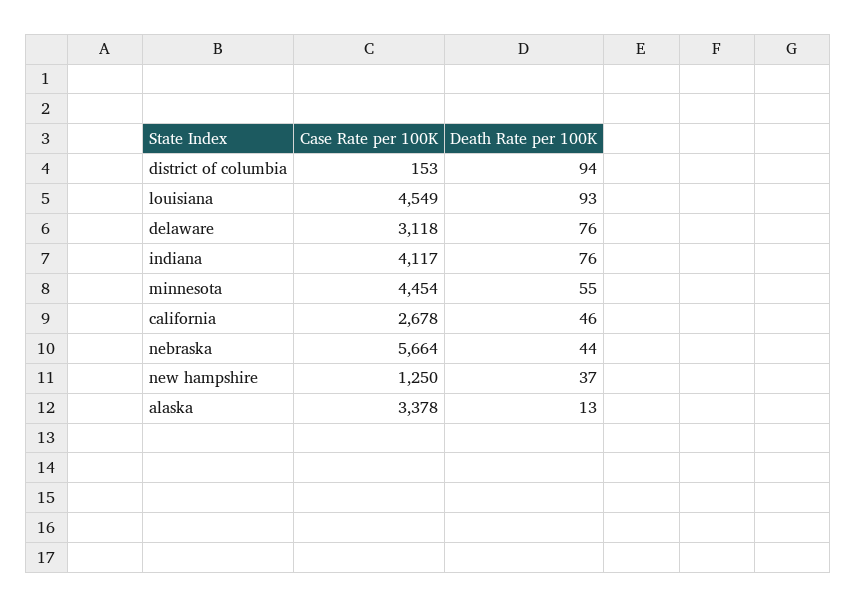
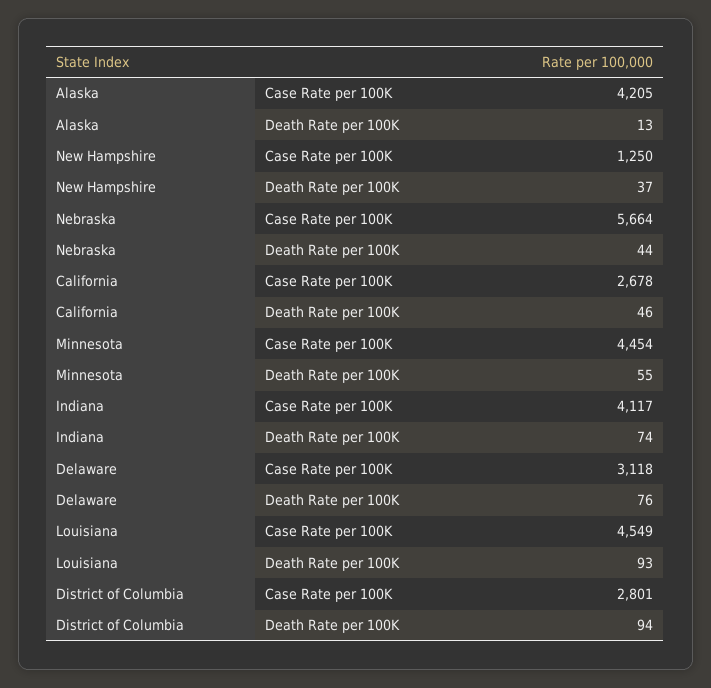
  {
    "Case Rate per 100K": {
-     "district of columbia": 153,
+     "district of columbia": 2801,
      "louisiana": 4549,
      "delaware": 3118,
      "indiana": 4117,
      "minnesota": 4454,
      "california": 2678,
      "nebraska": 5664,
      "new hampshire": 1250,
-     "alaska": 3378
+     "alaska": 4205
    },
    "Death Rate per 100K": {
      "district of columbia": 94,
      "louisiana": 93,
      "delaware": 76,
-     "indiana": 76,
+     "indiana": 74,
      "minnesota": 55,
      "california": 46,
      "nebraska": 44,
      "new hampshire": 37,
      "alaska": 13
    }
  }

